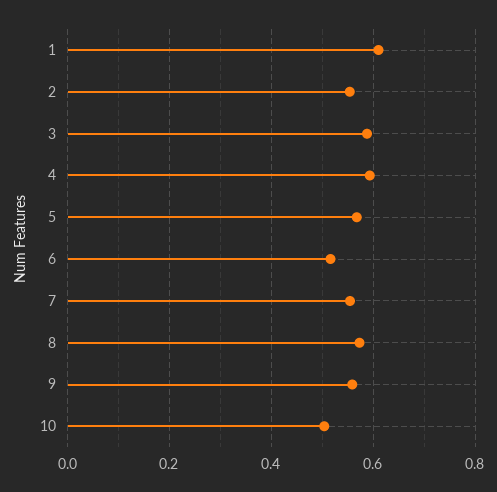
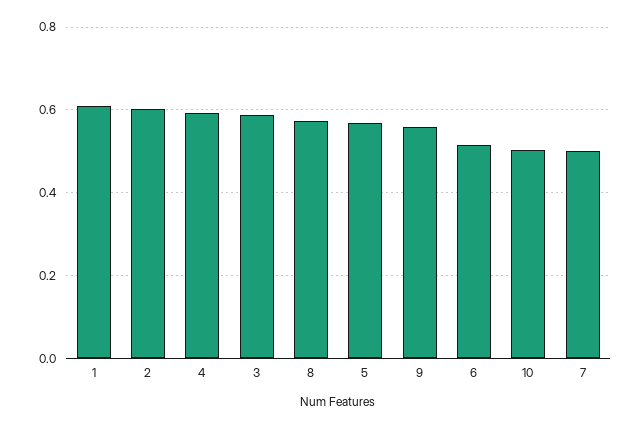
  {
    "1": 0.62,
-   "2": 0.56,
+   "2": 0.6,
    "3": 0.58,
    "4": 0.6,
    "5": 0.56,
    "6": 0.52,
-   "7": 0.56,
+   "7": 0.5,
    "8": 0.58,
    "9": 0.56,
    "10": 0.5
  }

